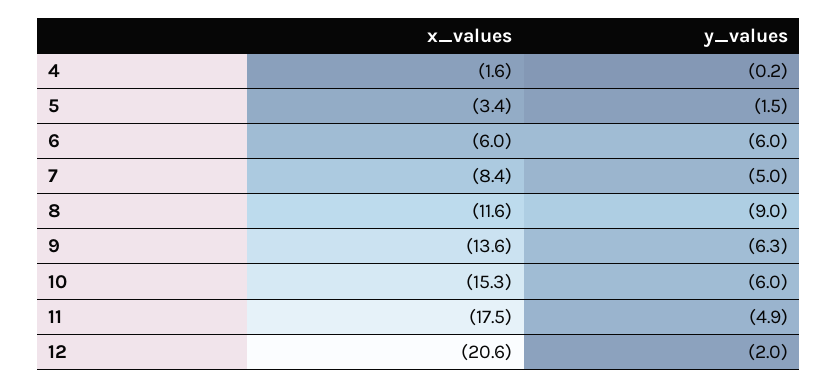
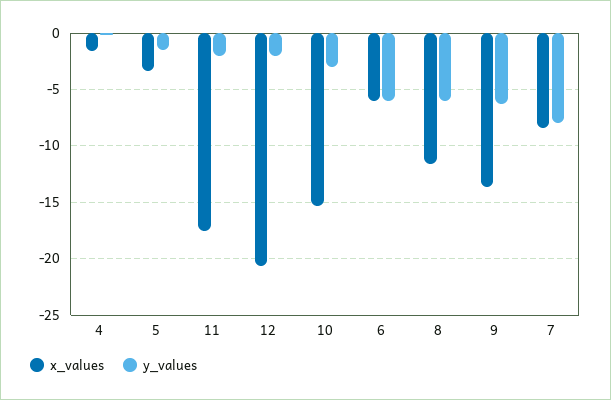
  {
    "x_values": {
      "4": -1.6,
      "5": -3.4,
      "6": -6,
      "7": -8.4,
      "8": -11.6,
      "9": -13.6,
      "10": -15.3,
      "11": -17.5,
      "12": -20.6
    },
    "y_values": {
      "4": -0.2,
      "5": -1.5,
      "6": -6,
-     "7": -5,
+     "7": -8,
-     "8": -9,
+     "8": -6,
      "9": -6.3,
-     "10": -6,
+     "10": -3,
-     "11": -4.9,
+     "11": -2,
      "12": -2
    }
  }

